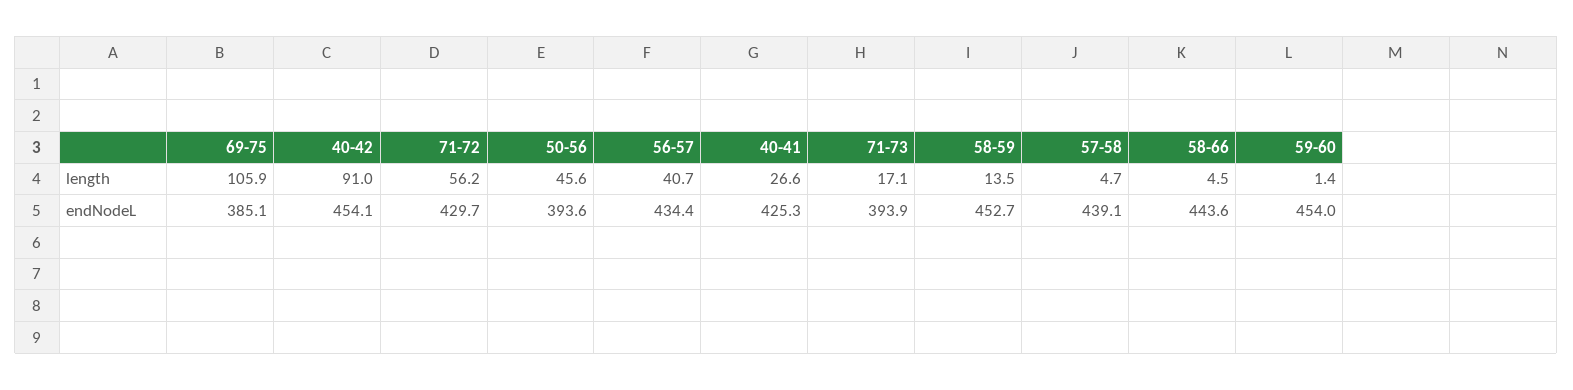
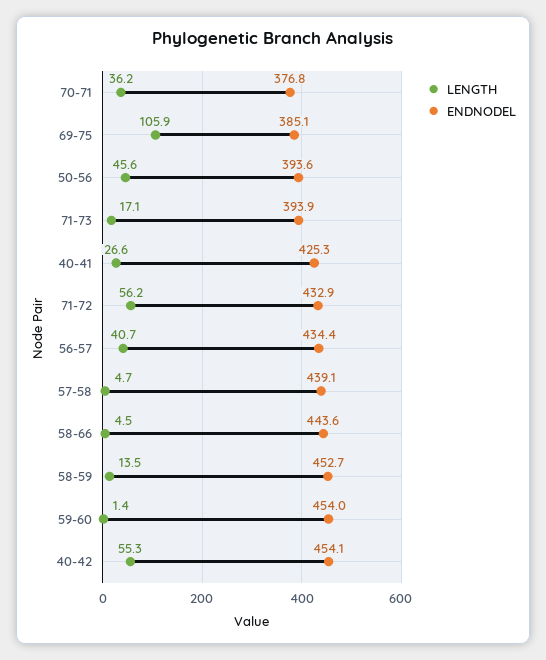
  {
    "length": {
      "69-75": 105.9,
-     "40-42": 91,
+     "40-42": 55.3,
      "71-72": 56.2,
      "50-56": 45.6,
      "56-57": 40.7,
      "40-41": 26.6,
      "71-73": 17.1,
      "58-59": 13.5,
      "57-58": 4.7,
      "58-66": 4.5,
-     "59-60": 1.4
+     "59-60": 1.4,
+     "70-71": 36.2
    },
    "endNodeL": {
      "69-75": 385.1,
      "40-42": 454.1,
-     "71-72": 429.7,
+     "71-72": 432.9,
      "50-56": 393.6,
      "56-57": 434.4,
      "40-41": 425.3,
      "71-73": 393.9,
      "58-59": 452.7,
      "57-58": 439.1,
      "58-66": 443.6,
-     "59-60": 454
+     "59-60": 454,
+     "70-71": 376.8
    }
  }

